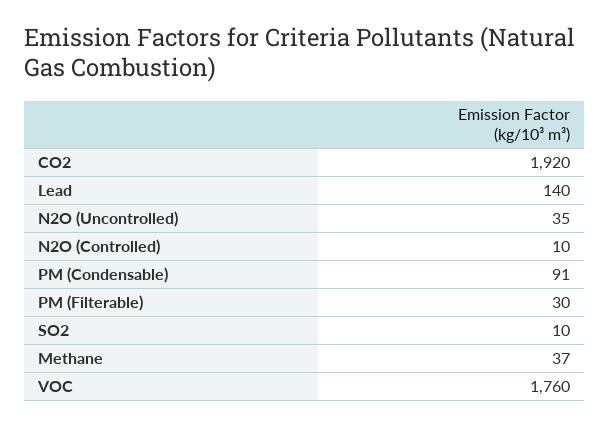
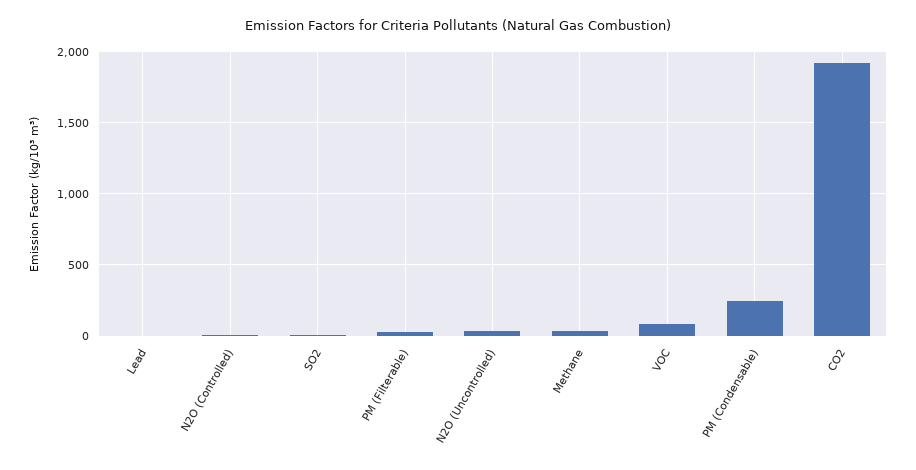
  {
    "CO2": 1920,
-   "Lead": 140,
+   "Lead": 0,
    "N2O (Uncontrolled)": 35,
    "N2O (Controlled)": 10,
-   "PM (Condensable)": 91,
+   "PM (Condensable)": 250,
    "PM (Filterable)": 30,
    "SO2": 10,
    "Methane": 37,
-   "VOC": 1760
+   "VOC": 100
  }

